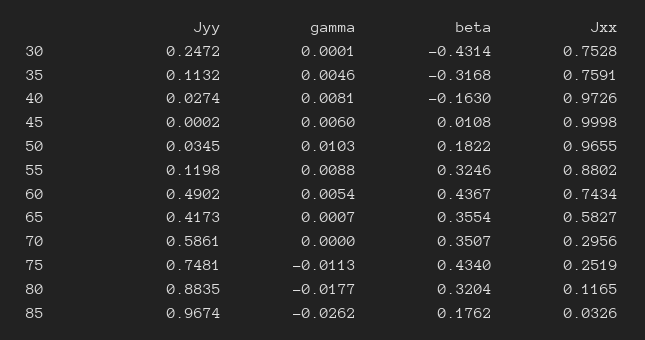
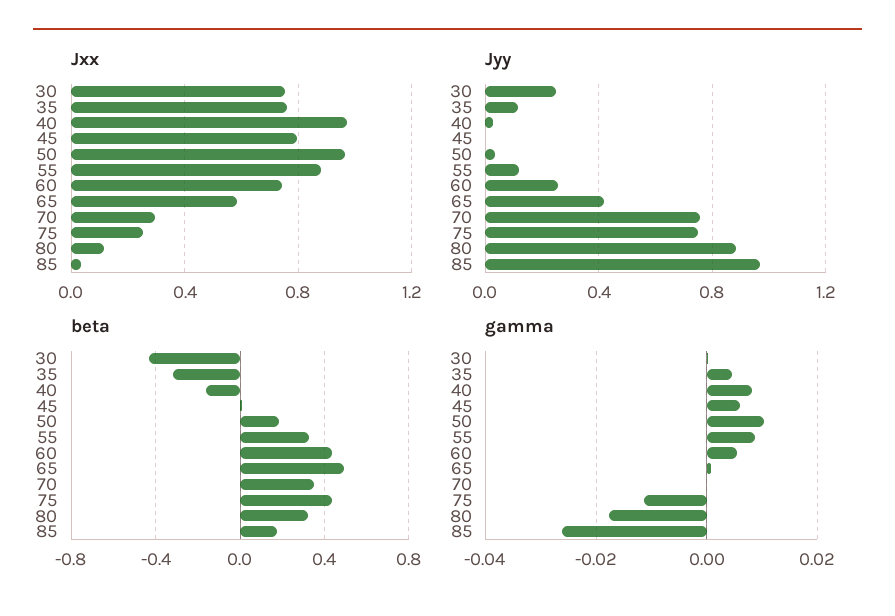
  {
    "Jyy": {
      "30": 0.2472,
      "35": 0.1132,
      "40": 0.0274,
      "45": 0.0002,
      "50": 0.0345,
      "55": 0.1198,
-     "60": 0.4902,
+     "60": 0.25,
      "65": 0.4173,
-     "70": 0.5861,
+     "70": 0.75,
      "75": 0.7481,
      "80": 0.8835,
      "85": 0.9674
    },
    "gamma": {
      "30": 0.0001,
      "35": 0.0046,
      "40": 0.0081,
      "45": 0.006,
      "50": 0.0103,
      "55": 0.0088,
      "60": 0.0054,
      "65": 0.0007,
      "70": 0,
      "75": -0.0113,
      "80": -0.0177,
      "85": -0.0262
    },
    "beta": {
      "30": -0.4314,
      "35": -0.3168,
      "40": -0.163,
      "45": 0.0108,
      "50": 0.1822,
      "55": 0.3246,
      "60": 0.4367,
-     "65": 0.3554,
+     "65": 0.5,
      "70": 0.3507,
      "75": 0.434,
      "80": 0.3204,
      "85": 0.1762
    },
    "Jxx": {
      "30": 0.7528,
      "35": 0.7591,
      "40": 0.9726,
-     "45": 0.9998,
+     "45": 0.8,
      "50": 0.9655,
      "55": 0.8802,
      "60": 0.7434,
      "65": 0.5827,
      "70": 0.2956,
      "75": 0.2519,
      "80": 0.1165,
      "85": 0.0326
    }
  }

